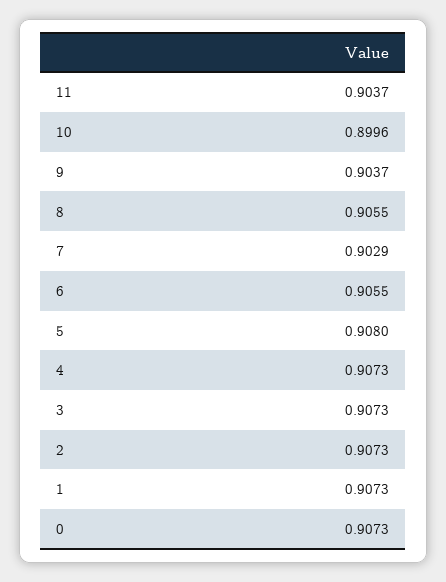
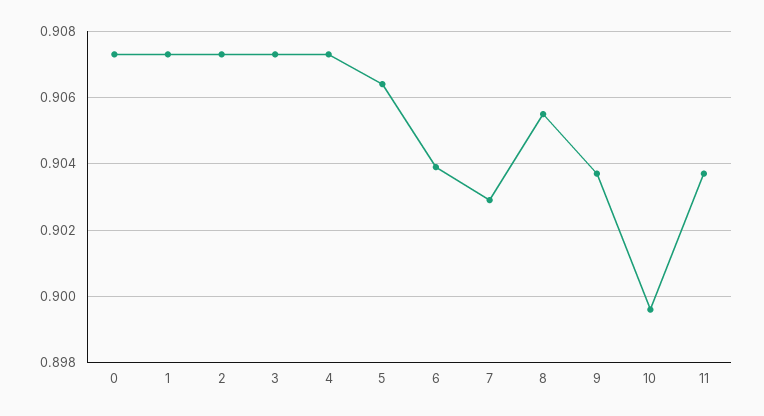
  {
    "11": 0.9037,
    "10": 0.8996,
    "9": 0.9037,
    "8": 0.9055,
    "7": 0.9029,
-   "6": 0.9055,
+   "6": 0.904,
-   "5": 0.908,
+   "5": 0.9065,
    "4": 0.9073,
    "3": 0.9073,
    "2": 0.9073,
    "1": 0.9073,
    "0": 0.9073
  }

